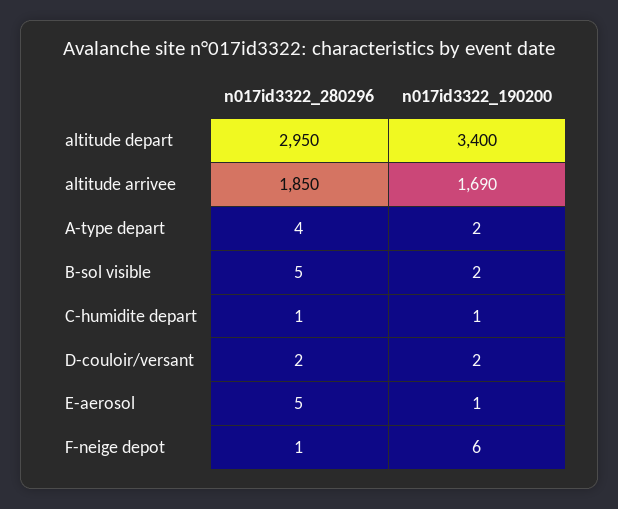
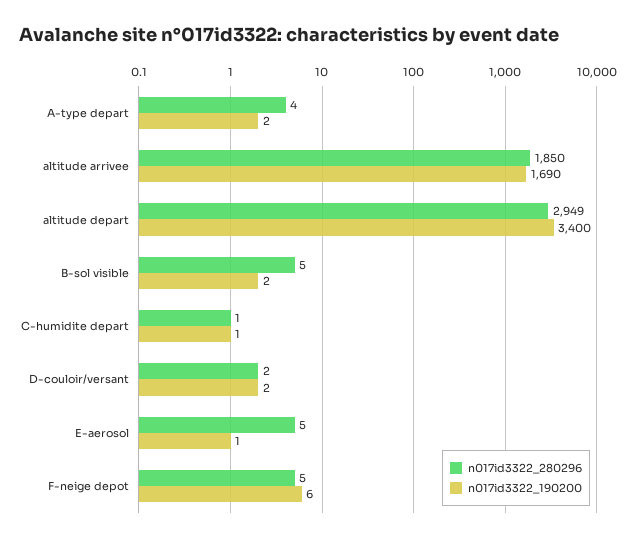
  {
    "n017id3322_280296": {
-     "altitude depart": 2950,
+     "altitude depart": 2949,
      "altitude arrivee": 1850,
      "A-type depart": 4,
      "B-sol visible": 5,
      "C-humidite depart": 1,
      "D-couloir/versant": 2,
      "E-aerosol": 5,
-     "F-neige depot": 1
+     "F-neige depot": 5
    },
    "n017id3322_190200": {
      "altitude depart": 3400,
      "altitude arrivee": 1690,
      "A-type depart": 2,
      "B-sol visible": 2,
      "C-humidite depart": 1,
      "D-couloir/versant": 2,
      "E-aerosol": 1,
      "F-neige depot": 6
    }
  }

